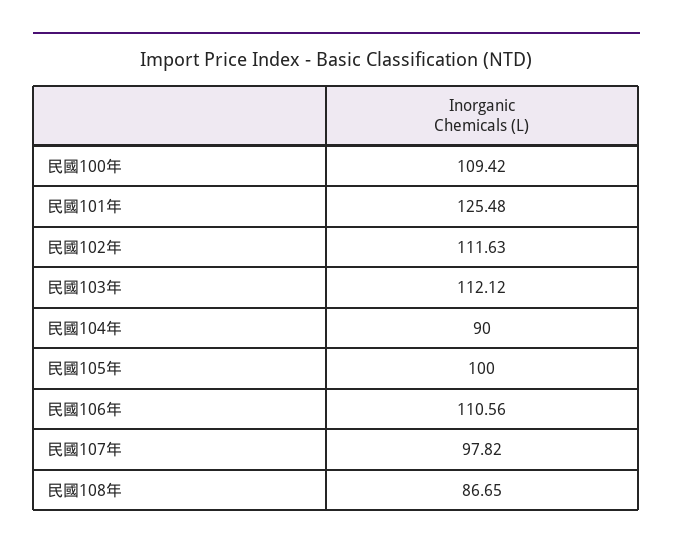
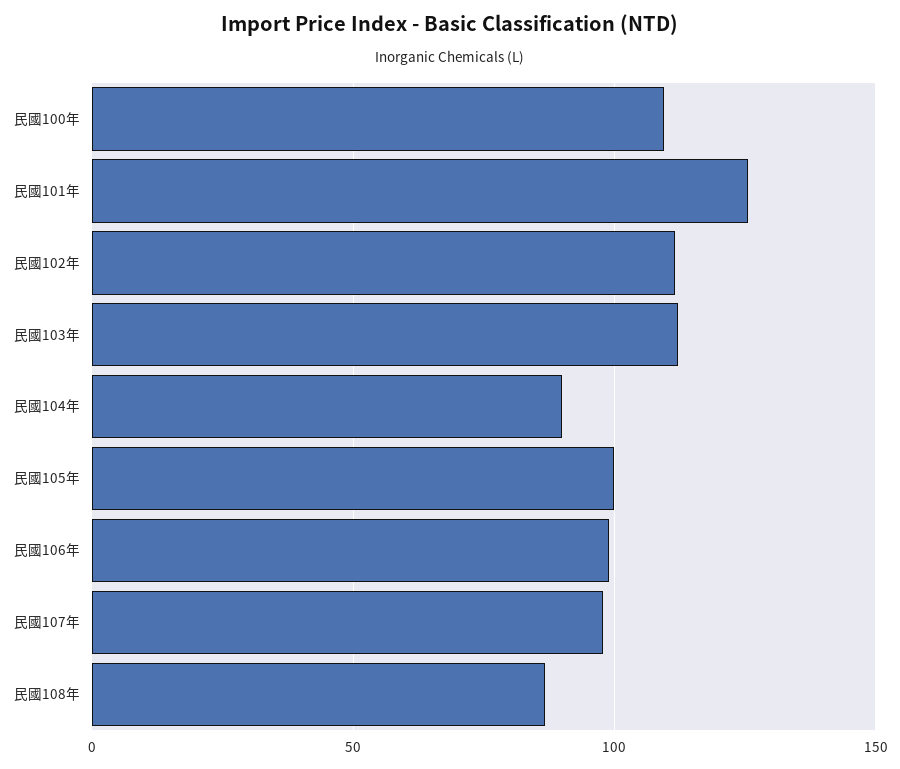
  {
    "民國100年": 109.42,
    "民國101年": 125.48,
    "民國102年": 111.63,
    "民國103年": 112.12,
    "民國104年": 90,
    "民國105年": 100,
-   "民國106年": 110.56,
+   "民國106年": 100,
    "民國107年": 97.82,
    "民國108年": 86.65
  }

